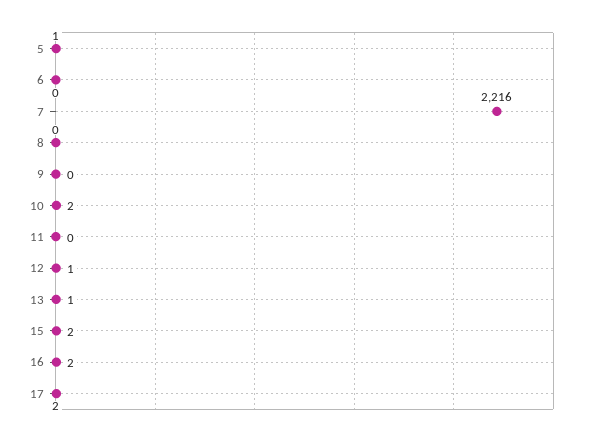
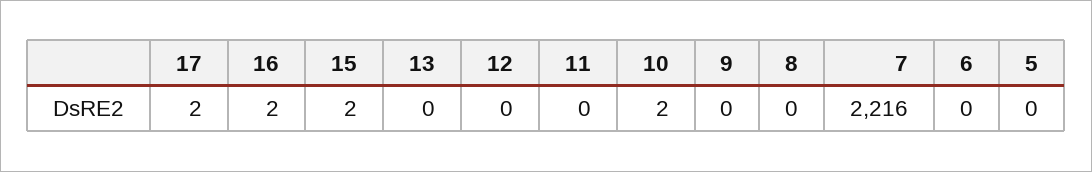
  {
-   "5": 1,
+   "5": 0,
    "6": 0,
    "7": 2216,
    "8": 0,
    "9": 0,
    "10": 2,
    "11": 0,
-   "12": 1,
+   "12": 0,
-   "13": 1,
+   "13": 0,
    "15": 2,
    "16": 2,
    "17": 2
  }

